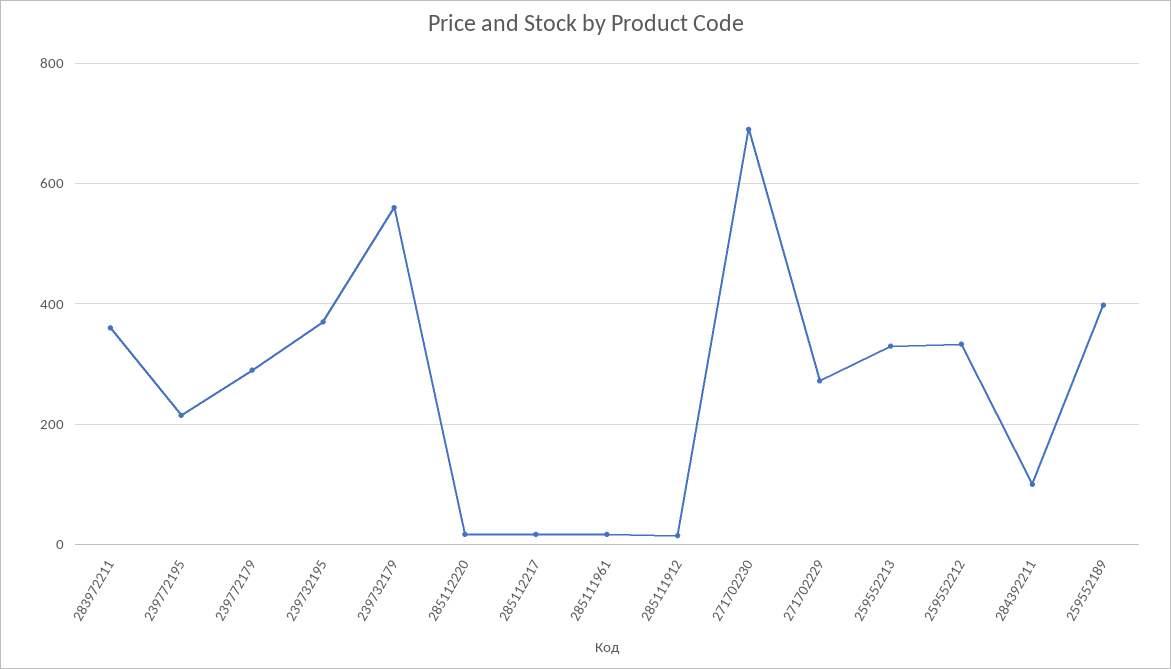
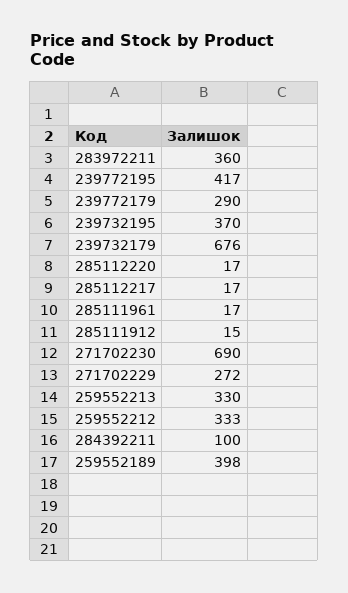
  {
    "283972211": 360,
-   "239772195": 220,
+   "239772195": 417,
    "239772179": 290,
    "239732195": 370,
-   "239732179": 560,
+   "239732179": 676,
    "285112220": 17,
    "285112217": 17,
    "285111961": 17,
    "285111912": 15,
    "271702230": 690,
    "271702229": 272,
    "259552213": 330,
    "259552212": 333,
    "284392211": 100,
    "259552189": 398
  }

